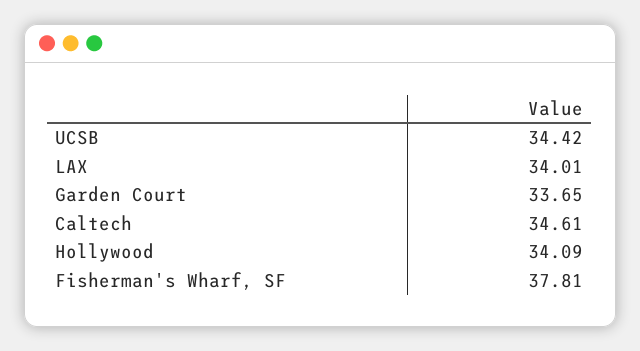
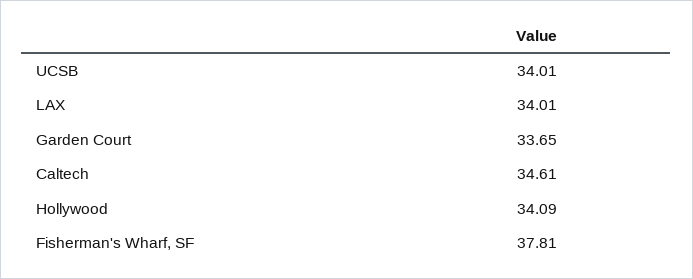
  {
-   "UCSB": 34.42,
+   "UCSB": 34.01,
    "LAX": 34.01,
    "Garden Court": 33.65,
    "Caltech": 34.61,
    "Hollywood": 34.09,
    "Fisherman's Wharf, SF": 37.81
  }

